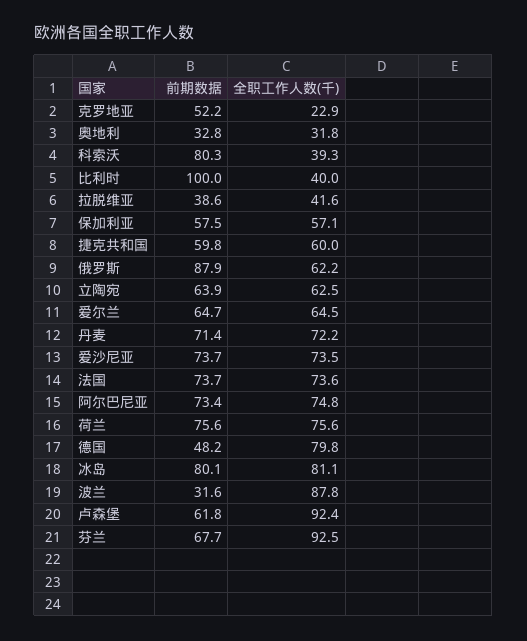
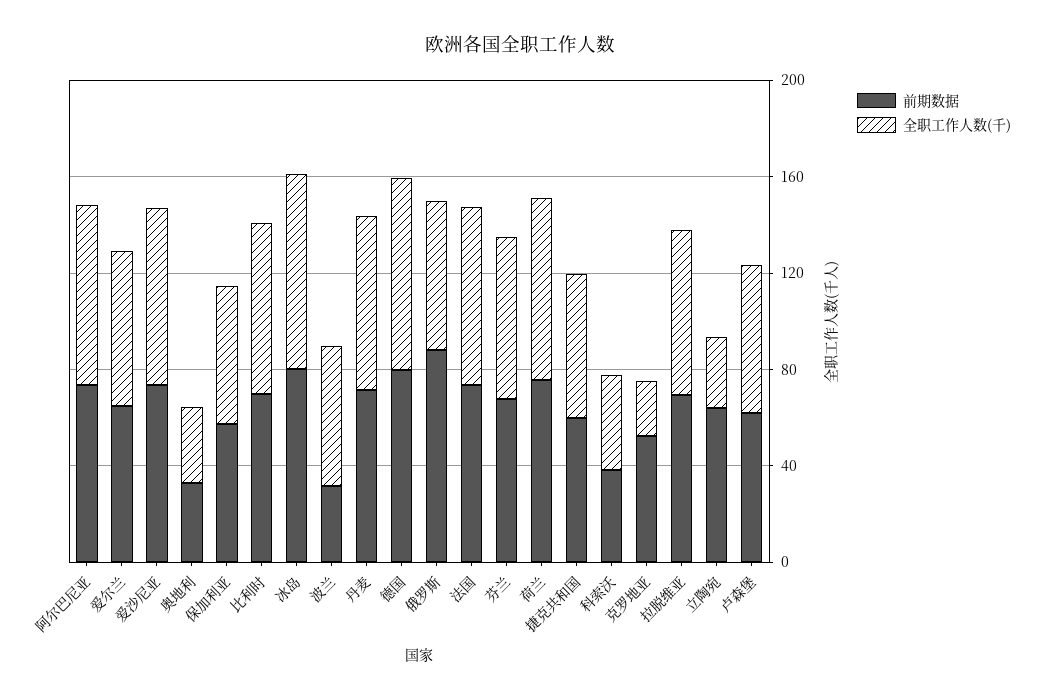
  {
    "前期数据": {
      "克罗地亚": 52.2,
      "奥地利": 32.8,
-     "科索沃": 80.3,
+     "科索沃": 40,
-     "比利时": 100,
+     "比利时": 70,
-     "拉脱维亚": 38.6,
+     "拉脱维亚": 70,
      "保加利亚": 57.5,
      "捷克共和国": 59.8,
      "俄罗斯": 87.9,
      "立陶宛": 63.9,
      "爱尔兰": 64.7,
      "丹麦": 71.4,
      "爱沙尼亚": 73.7,
      "法国": 73.7,
      "阿尔巴尼亚": 73.4,
      "荷兰": 75.6,
-     "德国": 48.2,
+     "德国": 80,
      "冰岛": 80.1,
      "波兰": 31.6,
      "卢森堡": 61.8,
      "芬兰": 67.7
    },
    "全职工作人数(千)": {
      "克罗地亚": 22.9,
      "奥地利": 31.8,
      "科索沃": 39.3,
-     "比利时": 40,
+     "比利时": 70,
-     "拉脱维亚": 41.6,
+     "拉脱维亚": 70,
      "保加利亚": 57.1,
      "捷克共和国": 60,
      "俄罗斯": 62.2,
-     "立陶宛": 62.5,
+     "立陶宛": 30,
      "爱尔兰": 64.5,
      "丹麦": 72.2,
      "爱沙尼亚": 73.5,
      "法国": 73.6,
      "阿尔巴尼亚": 74.8,
      "荷兰": 75.6,
      "德国": 79.8,
      "冰岛": 81.1,
-     "波兰": 87.8,
+     "波兰": 60,
-     "卢森堡": 92.4,
+     "卢森堡": 60,
-     "芬兰": 92.5
+     "芬兰": 70
    }
  }

